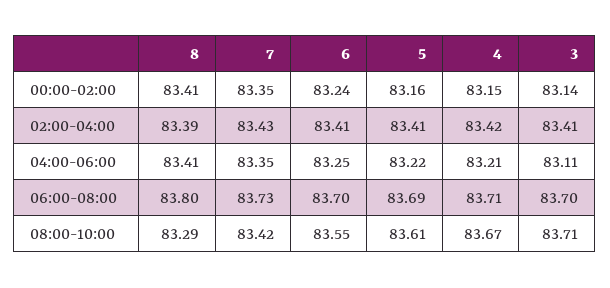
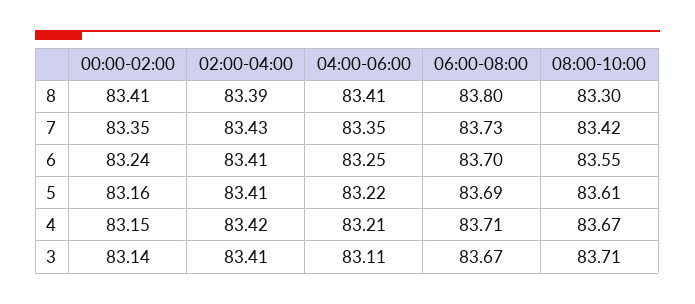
  {
    "8": {
      "00:00-02:00": 83.41,
      "02:00-04:00": 83.39,
      "04:00-06:00": 83.41,
      "06:00-08:00": 83.8,
-     "08:00-10:00": 83.29
+     "08:00-10:00": 83.3
    },
    "7": {
      "00:00-02:00": 83.35,
      "02:00-04:00": 83.43,
      "04:00-06:00": 83.35,
      "06:00-08:00": 83.73,
      "08:00-10:00": 83.42
    },
    "6": {
      "00:00-02:00": 83.24,
      "02:00-04:00": 83.41,
      "04:00-06:00": 83.25,
      "06:00-08:00": 83.7,
      "08:00-10:00": 83.55
    },
    "5": {
      "00:00-02:00": 83.16,
      "02:00-04:00": 83.41,
      "04:00-06:00": 83.22,
      "06:00-08:00": 83.69,
      "08:00-10:00": 83.61
    },
    "4": {
      "00:00-02:00": 83.15,
      "02:00-04:00": 83.42,
      "04:00-06:00": 83.21,
      "06:00-08:00": 83.71,
      "08:00-10:00": 83.67
    },
    "3": {
      "00:00-02:00": 83.14,
      "02:00-04:00": 83.41,
      "04:00-06:00": 83.11,
-     "06:00-08:00": 83.7,
+     "06:00-08:00": 83.67,
      "08:00-10:00": 83.71
    }
  }

